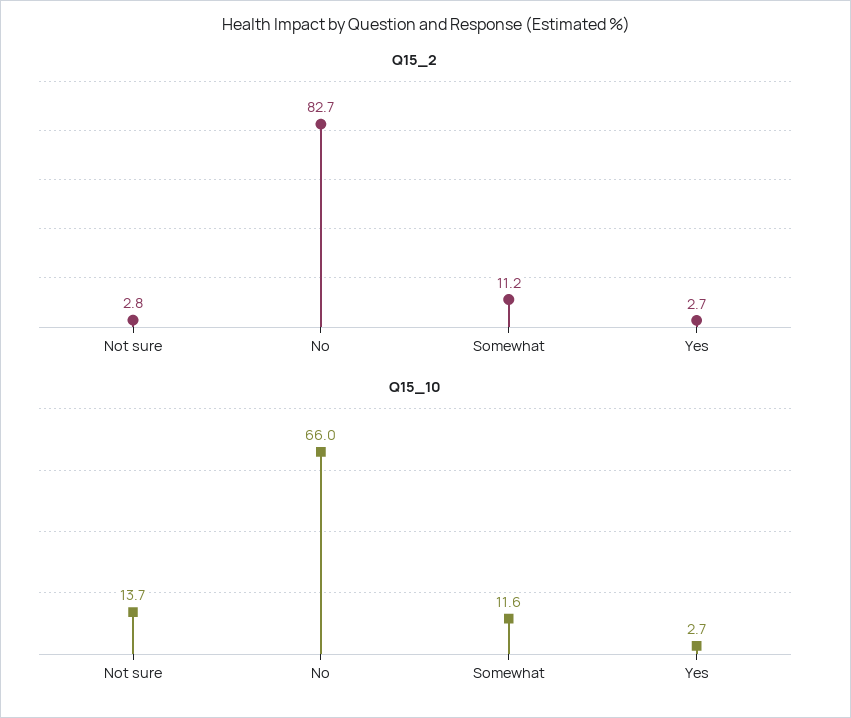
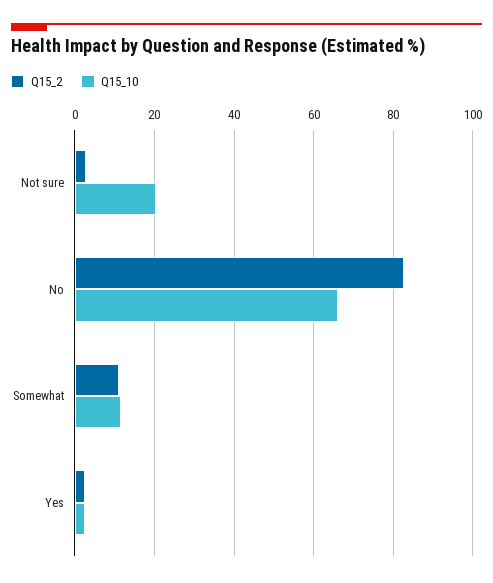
  {
    "Q15_2": {
      "Not sure": 2.8,
      "No": 82.7,
      "Somewhat": 11.2,
      "Yes": 2.7
    },
    "Q15_10": {
-     "Not sure": 13.7,
+     "Not sure": 20,
      "No": 66,
      "Somewhat": 11.6,
      "Yes": 2.7
    }
  }

